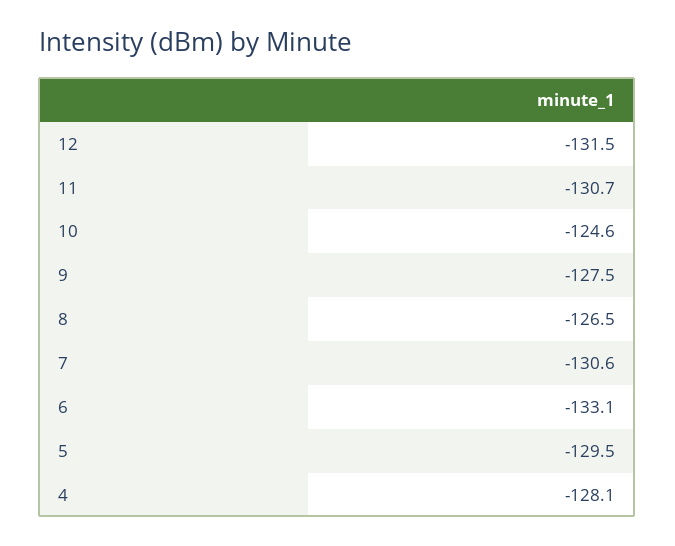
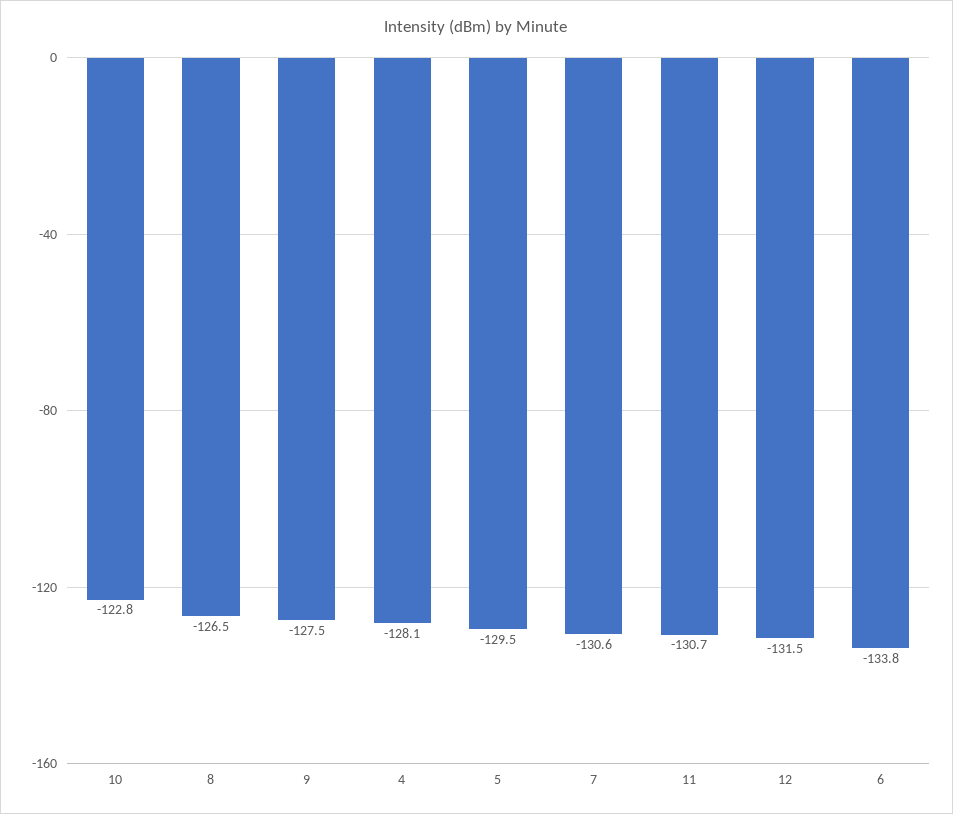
  {
    "12": -131.5,
    "11": -130.7,
-   "10": -124.6,
+   "10": -122.8,
    "9": -127.5,
    "8": -126.5,
    "7": -130.6,
-   "6": -133.1,
+   "6": -133.8,
    "5": -129.5,
    "4": -128.1
  }

